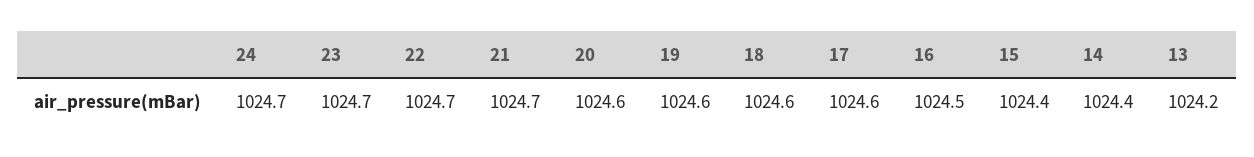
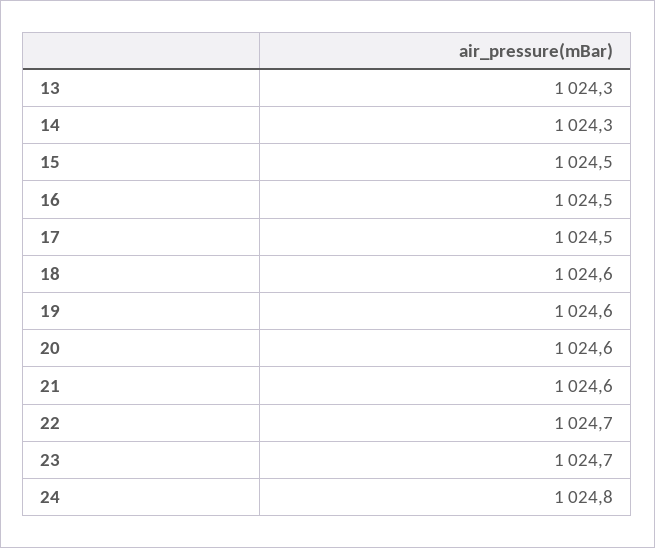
  {
-   "24": 1024.7,
+   "24": 1024.8,
    "23": 1024.7,
    "22": 1024.7,
-   "21": 1024.7,
+   "21": 1024.6,
    "20": 1024.6,
    "19": 1024.6,
    "18": 1024.6,
-   "17": 1024.6,
+   "17": 1024.5,
    "16": 1024.5,
-   "15": 1024.4,
+   "15": 1024.5,
-   "14": 1024.4,
+   "14": 1024.3,
-   "13": 1024.2
+   "13": 1024.3
  }

